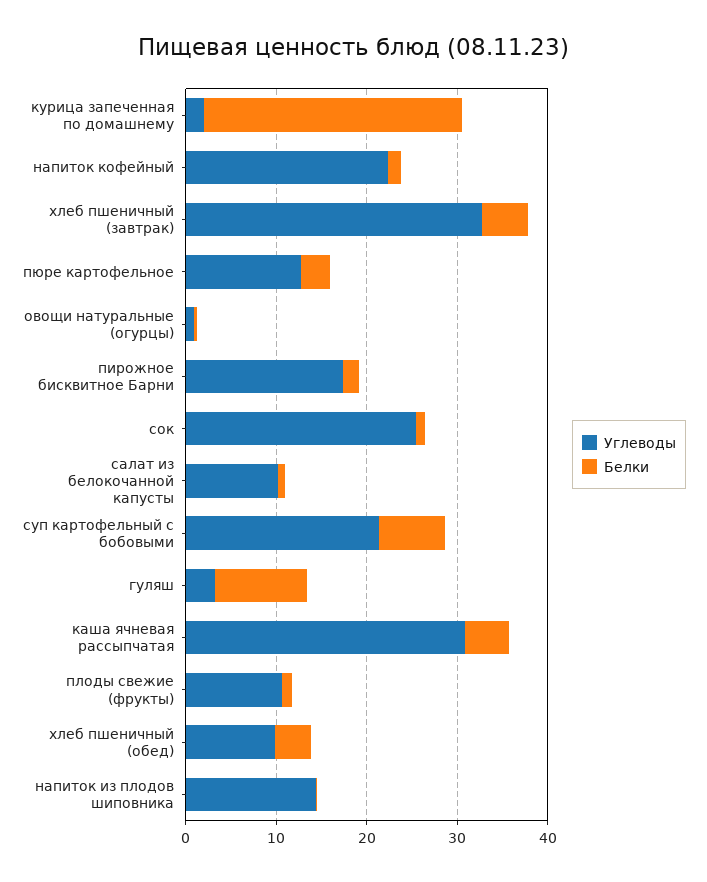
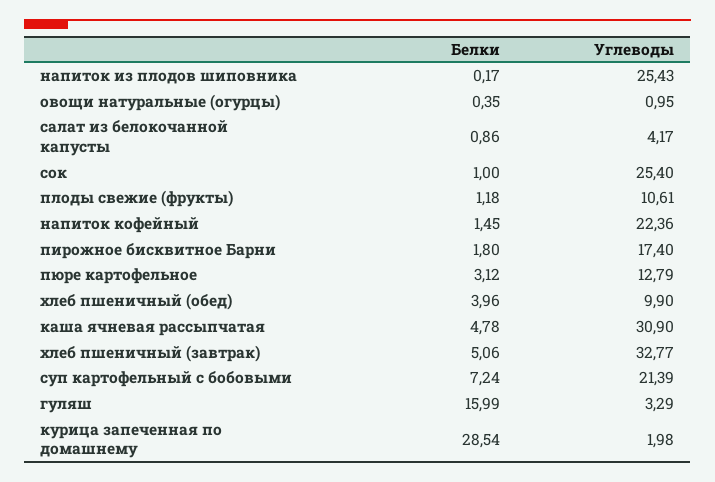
  {
    "Углеводы": {
      "курица запеченная по домашнему": 1.98,
      "напиток кофейный": 22.36,
      "хлеб пшеничный (завтрак)": 32.77,
      "пюре картофельное": 12.79,
      "овощи натуральные (огурцы)": 0.95,
      "пирожное бисквитное Барни": 17.4,
      "сок": 25.4,
-     "салат из белокочанной капусты": 10,
+     "салат из белокочанной капусты": 4.17,
      "суп картофельный с бобовыми": 21.39,
      "гуляш": 3.29,
      "каша ячневая рассыпчатая": 30.9,
      "плоды свежие (фрукты)": 10.61,
      "хлеб пшеничный (обед)": 9.9,
-     "напиток из плодов шиповника": 14
+     "напиток из плодов шиповника": 25.43
    },
    "Белки": {
      "курица запеченная по домашнему": 28.54,
      "напиток кофейный": 1.45,
      "хлеб пшеничный (завтрак)": 5.06,
      "пюре картофельное": 3.12,
      "овощи натуральные (огурцы)": 0.35,
      "пирожное бисквитное Барни": 1.8,
      "сок": 1,
      "салат из белокочанной капусты": 0.86,
      "суп картофельный с бобовыми": 7.24,
-     "гуляш": 10,
+     "гуляш": 15.99,
      "каша ячневая рассыпчатая": 4.78,
      "плоды свежие (фрукты)": 1.18,
      "хлеб пшеничный (обед)": 3.96,
      "напиток из плодов шиповника": 0.17
    }
  }

